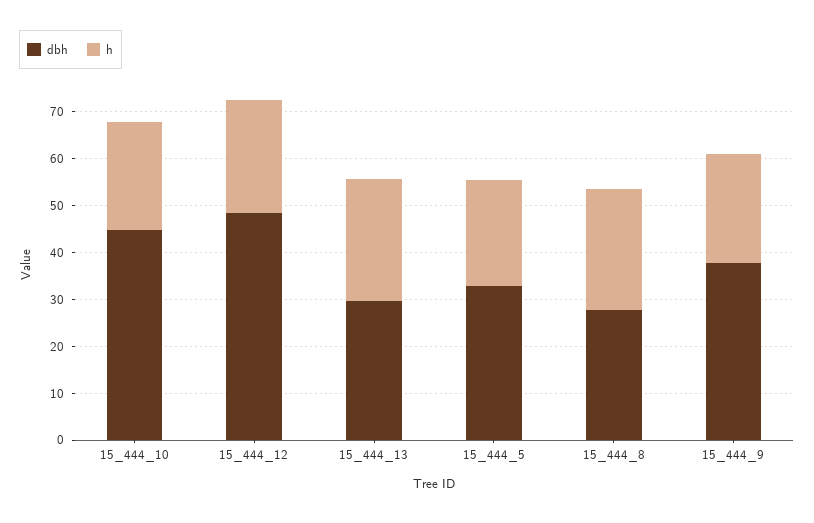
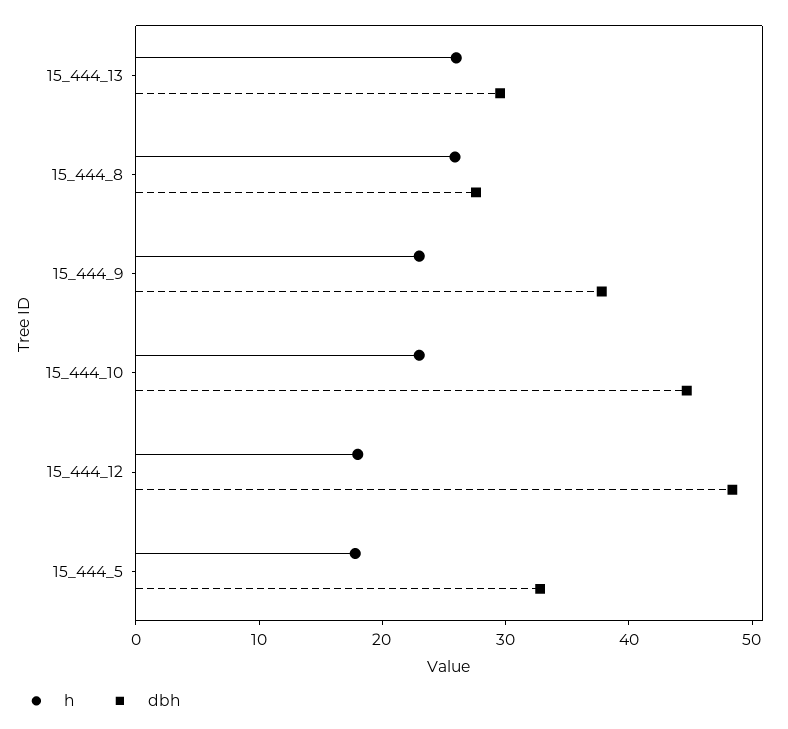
  {
    "dbh": {
      "15_444_10": 44,
      "15_444_12": 48,
      "15_444_13": 30,
      "15_444_5": 32,
      "15_444_8": 28,
      "15_444_9": 38
    },
    "h": {
      "15_444_10": 24,
-     "15_444_12": 24,
+     "15_444_12": 18,
      "15_444_13": 26,
-     "15_444_5": 22,
+     "15_444_5": 18,
      "15_444_8": 26,
      "15_444_9": 24
    }
  }

